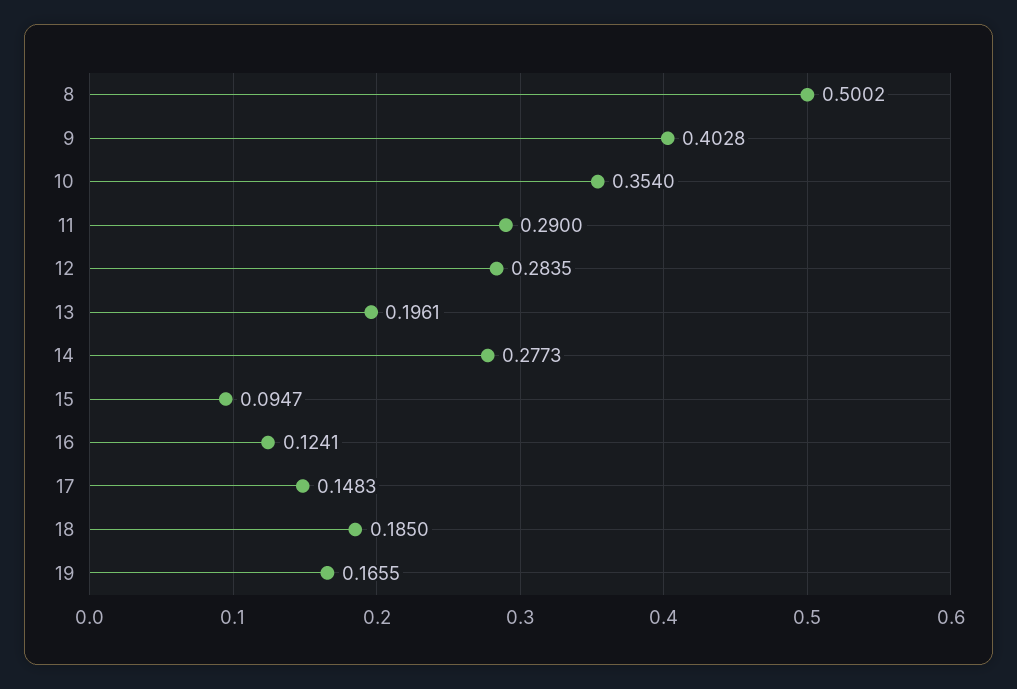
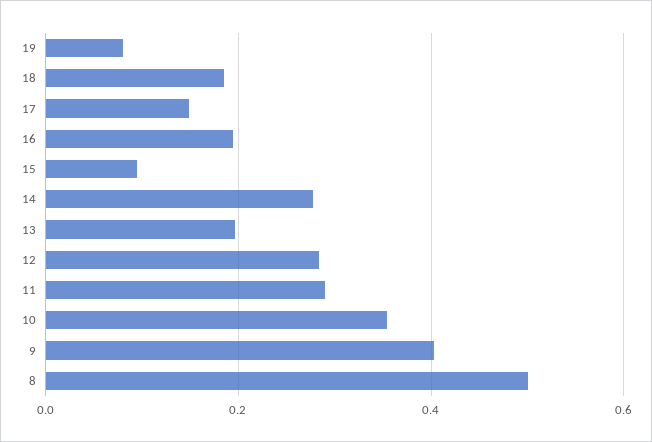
  {
    "8": 0.5002,
    "9": 0.4028,
    "10": 0.354,
    "11": 0.29,
    "12": 0.2835,
    "13": 0.1961,
    "14": 0.2773,
    "15": 0.0947,
-   "16": 0.1241,
+   "16": 0.2,
    "17": 0.1483,
    "18": 0.185,
-   "19": 0.1655
+   "19": 0.08
  }

